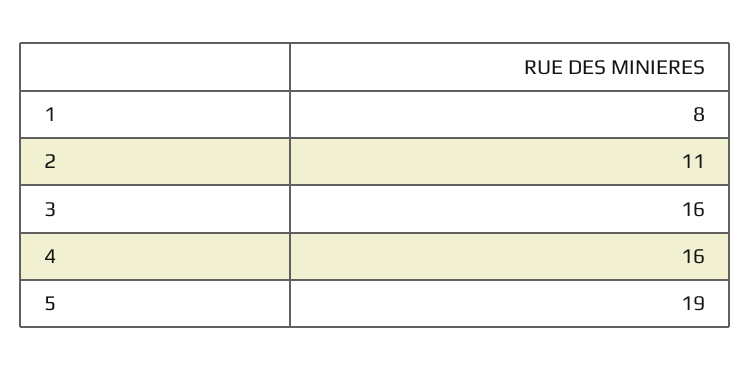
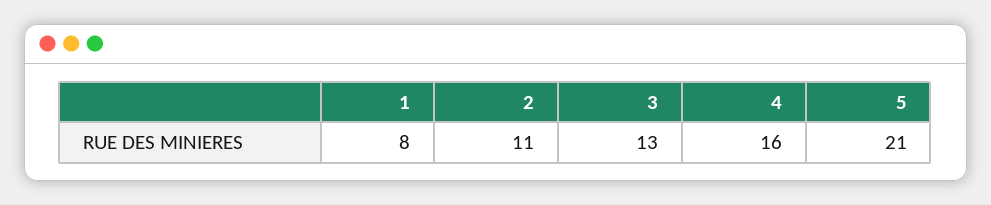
  {
    "1": 8,
    "2": 11,
-   "3": 16,
+   "3": 13,
    "4": 16,
-   "5": 19
+   "5": 21
  }

